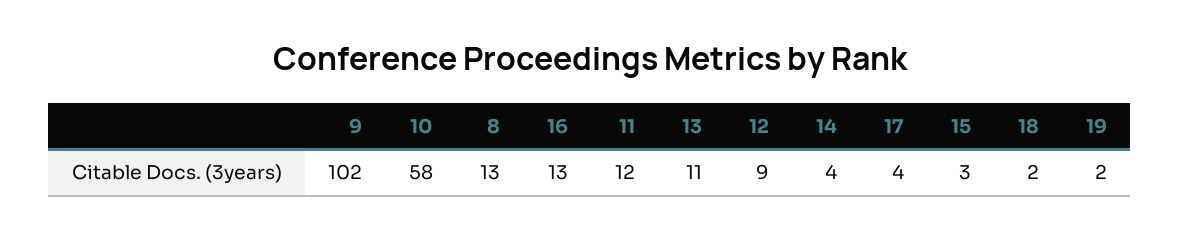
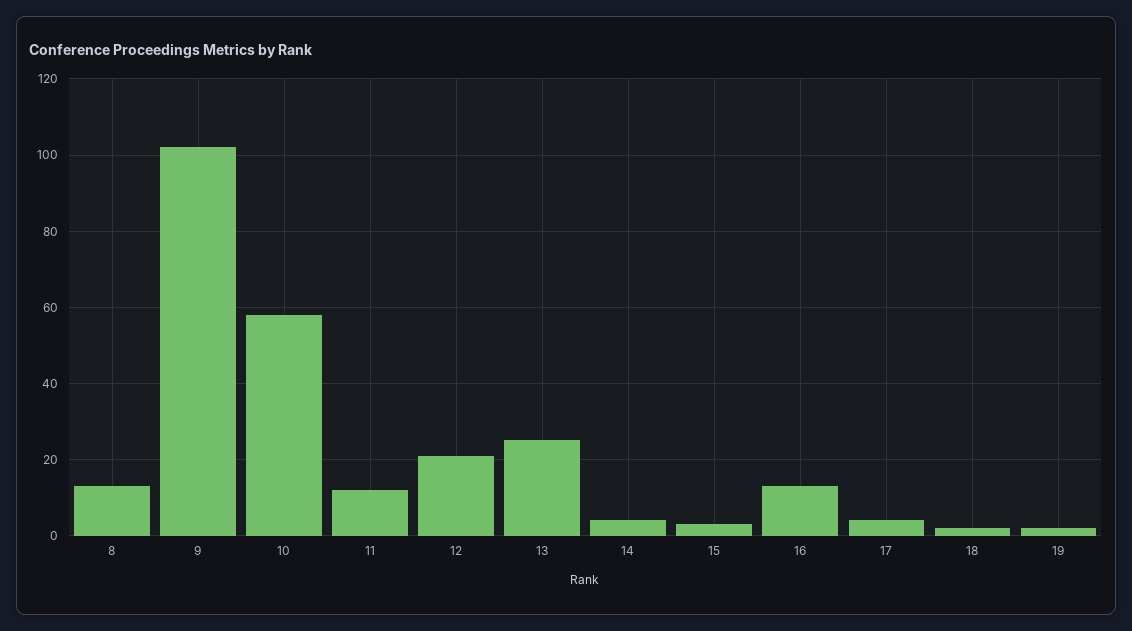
  {
    "9": 102,
    "10": 58,
    "8": 13,
    "16": 13,
    "11": 12,
-   "13": 11,
+   "13": 25,
-   "12": 9,
+   "12": 20,
    "14": 4,
    "17": 4,
    "15": 3,
    "18": 2,
    "19": 2
  }

